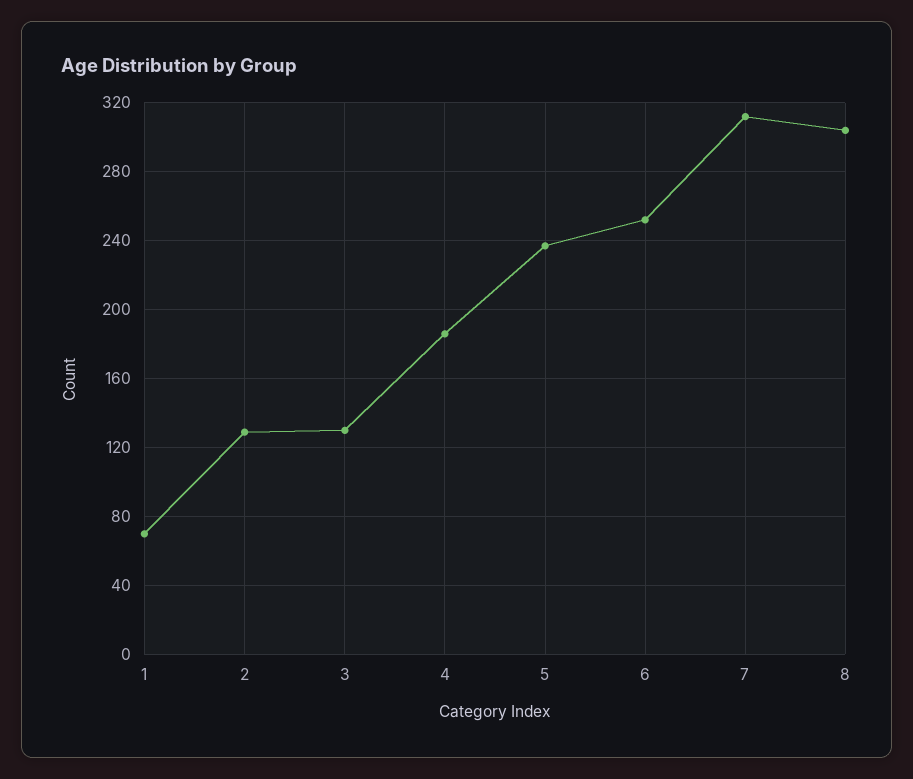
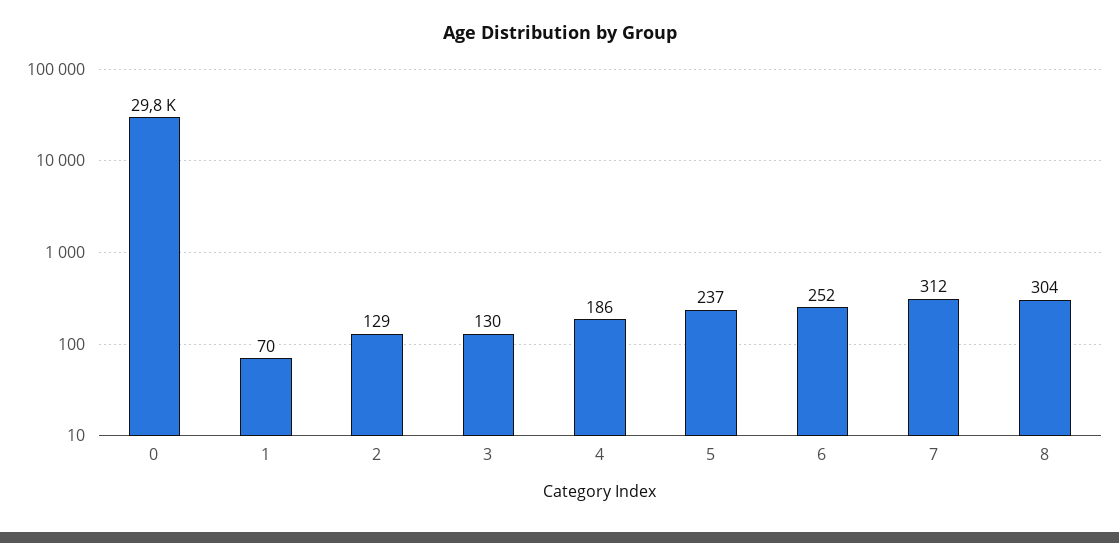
  {
    "1": 70,
    "2": 129,
    "3": 130,
    "4": 186,
    "5": 237,
    "6": 252,
    "7": 312,
-   "8": 304
+   "8": 304,
+   "0": 29800
  }

